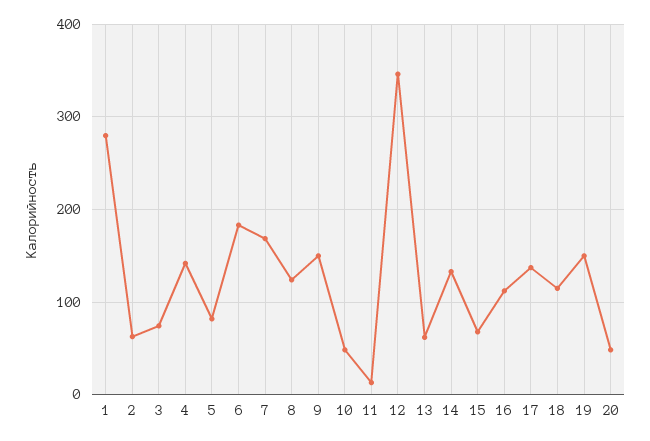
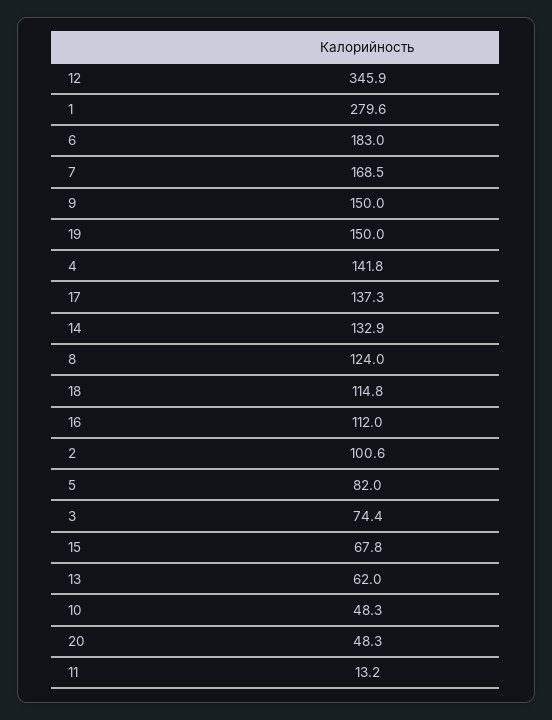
  {
    "1": 279.6,
-   "2": 60,
+   "2": 100.6,
    "3": 74.4,
    "4": 141.8,
    "5": 82,
    "6": 183,
    "7": 168.5,
    "8": 124,
    "9": 150,
    "10": 48.3,
    "11": 13.2,
    "12": 345.9,
    "13": 62,
    "14": 132.9,
    "15": 67.8,
    "16": 112,
    "17": 137.3,
    "18": 114.8,
    "19": 150,
    "20": 48.3
  }

